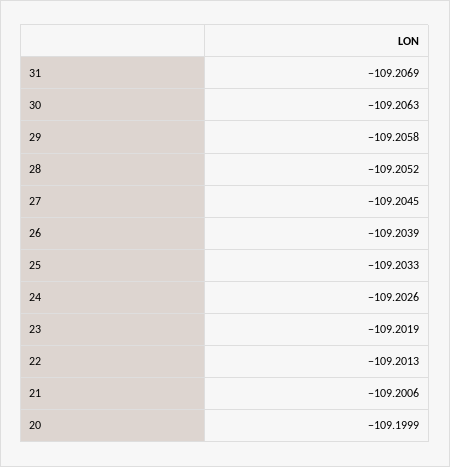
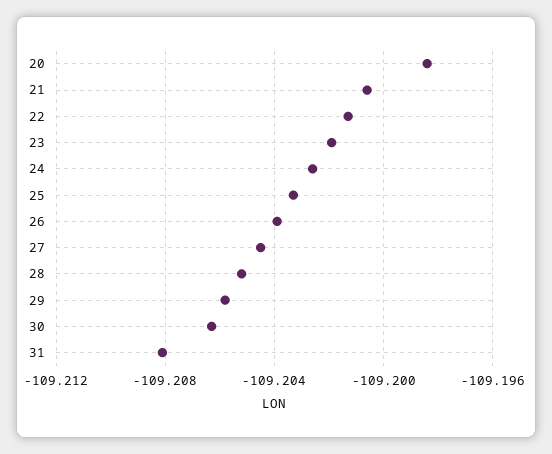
  {
-   "31": -109.2069,
+   "31": -109.208,
    "30": -109.2063,
    "29": -109.2058,
    "28": -109.2052,
    "27": -109.2045,
    "26": -109.2039,
    "25": -109.2033,
    "24": -109.2026,
    "23": -109.2019,
    "22": -109.2013,
    "21": -109.2006,
-   "20": -109.1999
+   "20": -109.1985
  }

